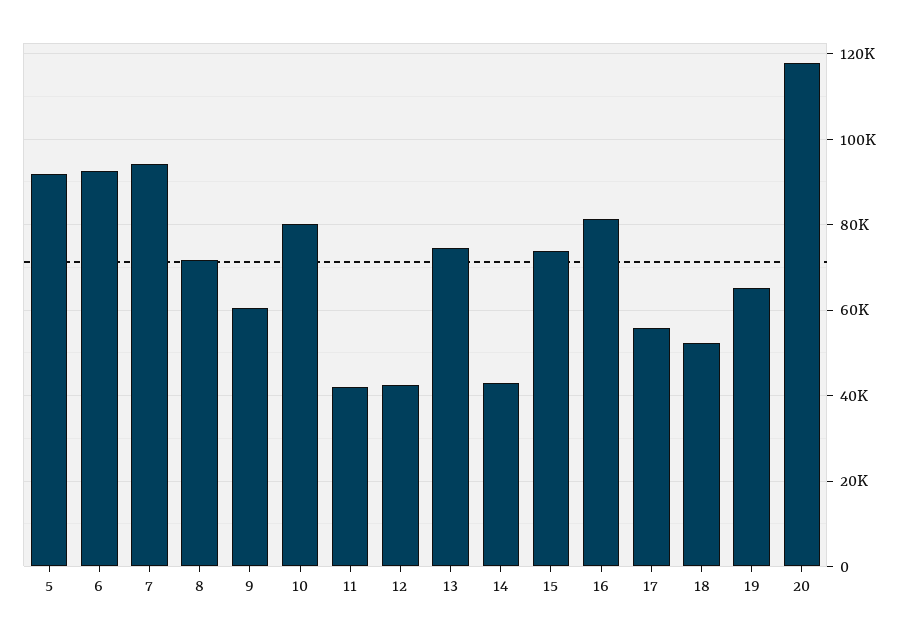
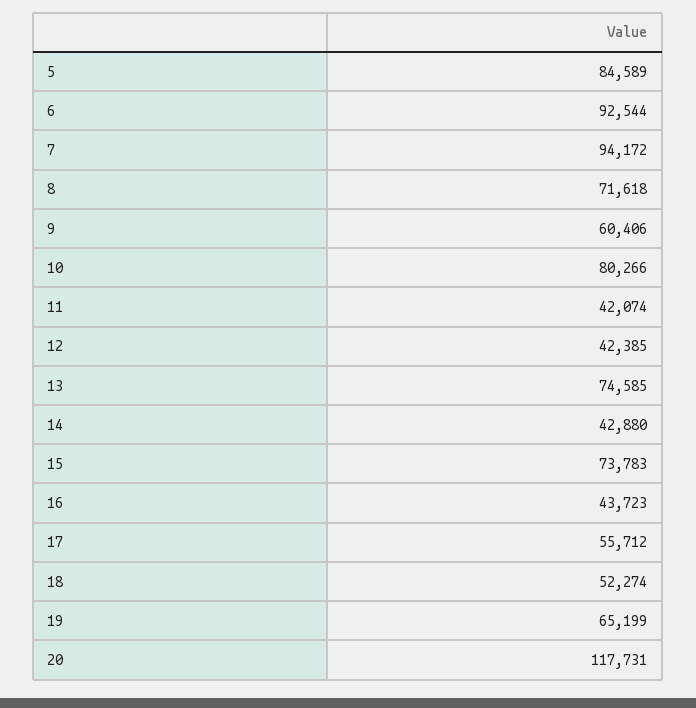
  {
-   "5": 92000,
+   "5": 84589,
    "6": 92544,
    "7": 94172,
    "8": 71618,
    "9": 60406,
    "10": 80266,
    "11": 42074,
    "12": 42385,
    "13": 74585,
    "14": 42880,
    "15": 73783,
-   "16": 82000,
+   "16": 43723,
    "17": 55712,
    "18": 52274,
    "19": 65199,
    "20": 117731
  }

